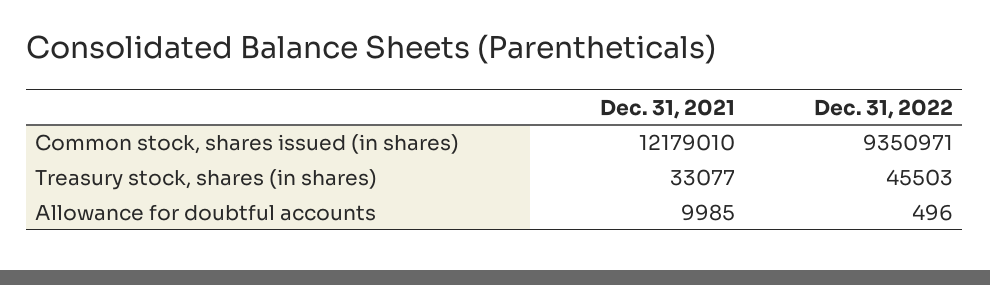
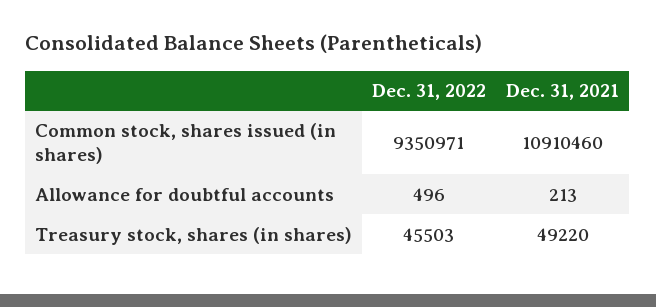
  {
    "Dec. 31, 2021": {
-     "Common stock, shares issued (in shares)": 12179010,
+     "Common stock, shares issued (in shares)": 10910460,
-     "Treasury stock, shares (in shares)": 33077,
+     "Treasury stock, shares (in shares)": 49220,
-     "Allowance for doubtful accounts": 9985
+     "Allowance for doubtful accounts": 213
    },
    "Dec. 31, 2022": {
      "Common stock, shares issued (in shares)": 9350971,
      "Treasury stock, shares (in shares)": 45503,
      "Allowance for doubtful accounts": 496
    }
  }

